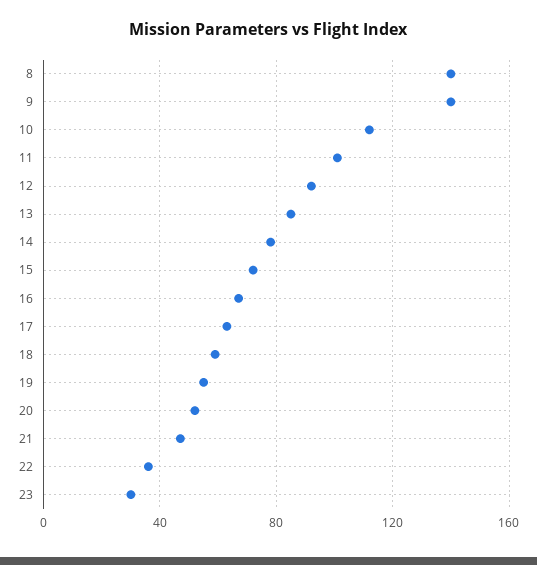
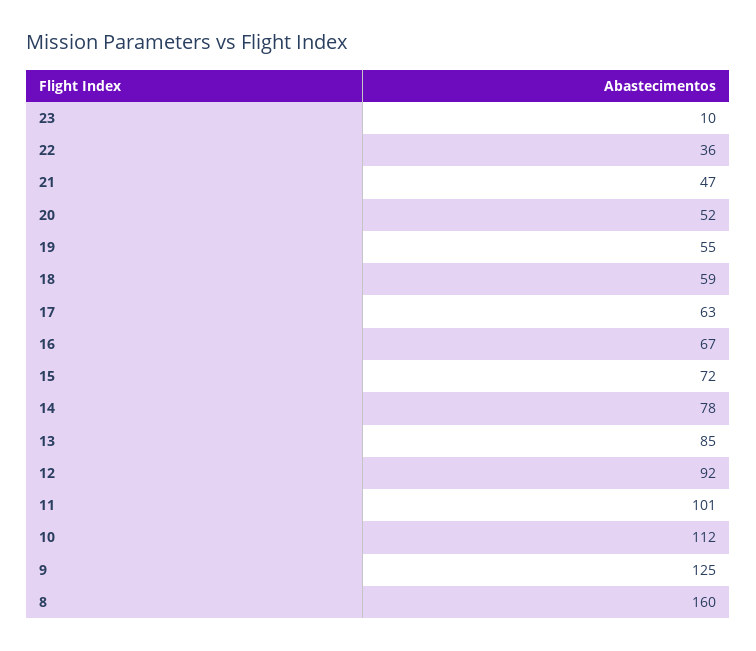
  {
-   "8": 140,
+   "8": 160,
-   "9": 140,
+   "9": 125,
    "10": 112,
    "11": 101,
    "12": 92,
    "13": 85,
    "14": 78,
    "15": 72,
    "16": 67,
    "17": 63,
    "18": 59,
    "19": 55,
    "20": 52,
    "21": 47,
    "22": 36,
-   "23": 30
+   "23": 10
  }

